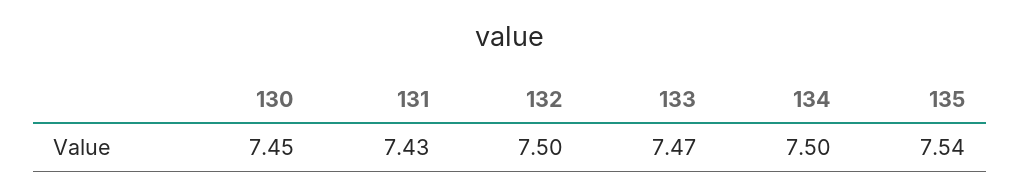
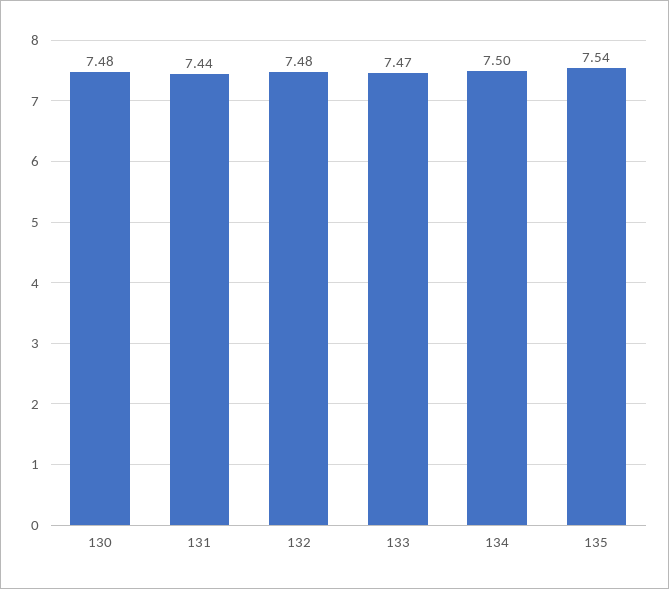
  {
-   "130": 7.45,
+   "130": 7.48,
-   "131": 7.43,
+   "131": 7.44,
-   "132": 7.5,
+   "132": 7.48,
    "133": 7.47,
    "134": 7.5,
    "135": 7.54
  }

